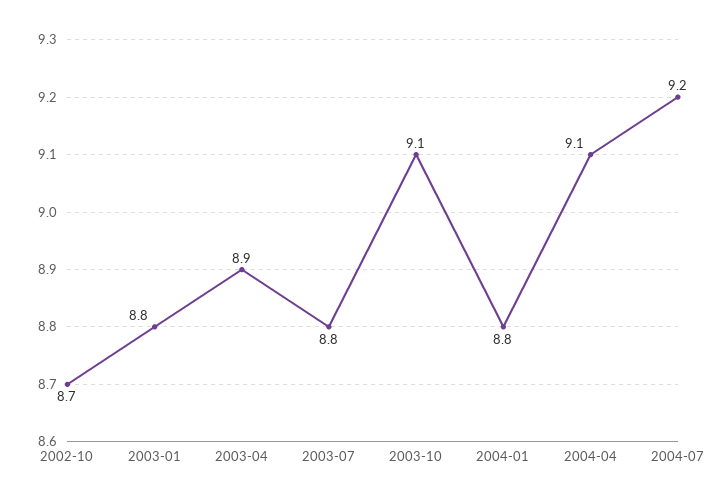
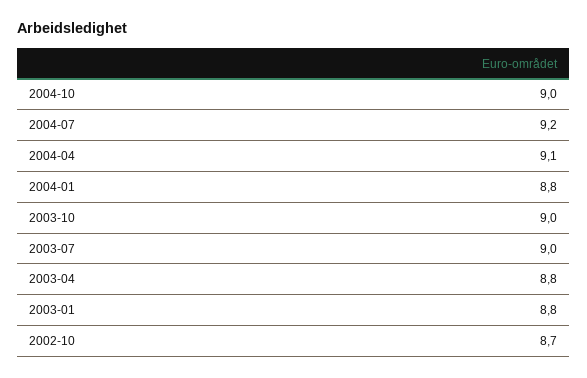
  {
    "2002-10": 8.7,
    "2003-01": 8.8,
-   "2003-04": 8.9,
+   "2003-04": 8.8,
-   "2003-07": 8.8,
+   "2003-07": 9,
-   "2003-10": 9.1,
+   "2003-10": 9,
    "2004-01": 8.8,
    "2004-04": 9.1,
-   "2004-07": 9.2
+   "2004-07": 9.2,
+   "2004-10": 9
  }

